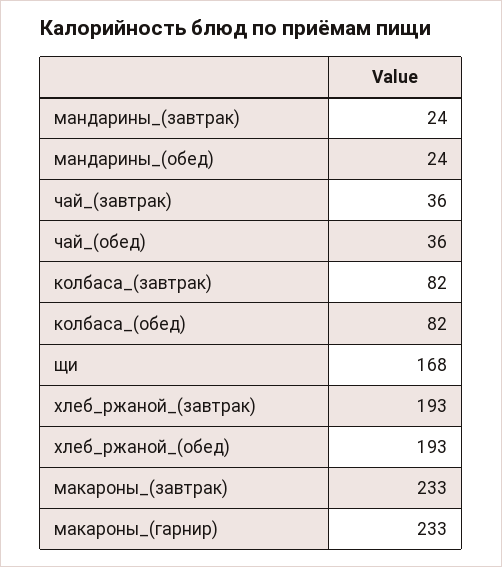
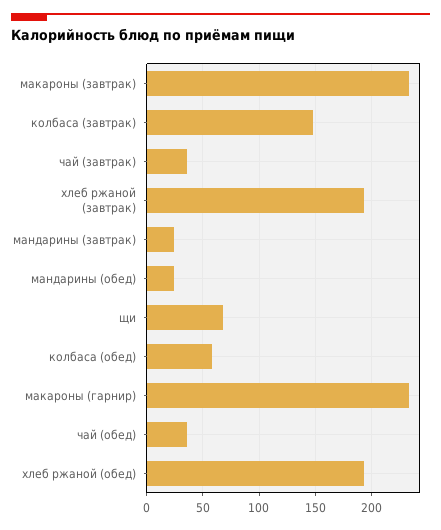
  {
    "мандарины_(завтрак)": 24,
    "мандарины_(обед)": 24,
    "чай_(завтрак)": 36,
    "чай_(обед)": 36,
-   "колбаса_(завтрак)": 82,
+   "колбаса_(завтрак)": 150,
-   "колбаса_(обед)": 82,
+   "колбаса_(обед)": 60,
-   "щи": 168,
+   "щи": 70,
    "хлеб_ржаной_(завтрак)": 193,
    "хлеб_ржаной_(обед)": 193,
    "макароны_(завтрак)": 233,
    "макароны_(гарнир)": 233
  }

